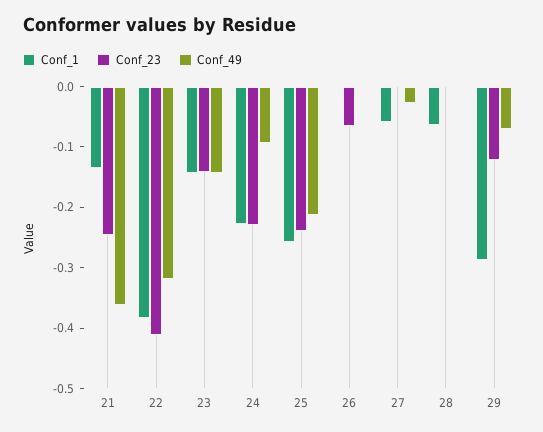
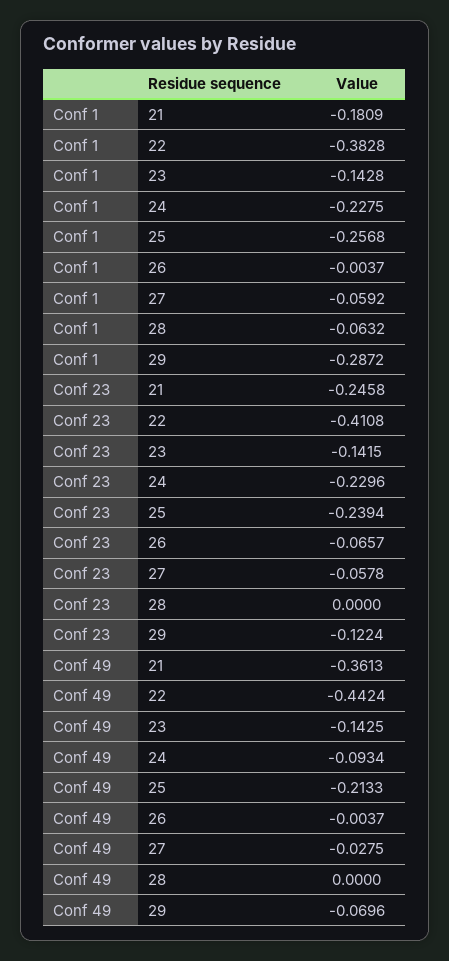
  {
    "Conf_1": {
-     "21": -0.14,
+     "21": -0.1809,
      "22": -0.3828,
      "23": -0.1428,
      "24": -0.2275,
      "25": -0.2568,
      "26": -0.0037,
      "27": -0.0592,
      "28": -0.0632,
      "29": -0.2872
    },
    "Conf_23": {
      "21": -0.2458,
      "22": -0.4108,
      "23": -0.1415,
      "24": -0.2296,
      "25": -0.2394,
      "26": -0.0657,
-     "27": 0,
+     "27": -0.0578,
      "28": 0,
      "29": -0.1224
    },
    "Conf_49": {
      "21": -0.3613,
-     "22": -0.32,
+     "22": -0.4424,
      "23": -0.1425,
      "24": -0.0934,
      "25": -0.2133,
      "26": -0.0037,
      "27": -0.0275,
      "28": 0,
      "29": -0.0696
    }
  }

